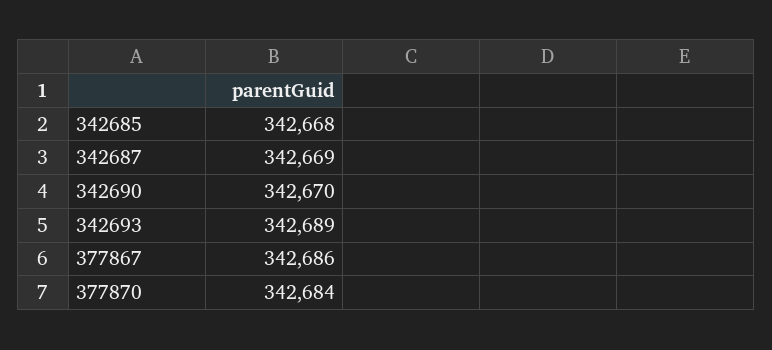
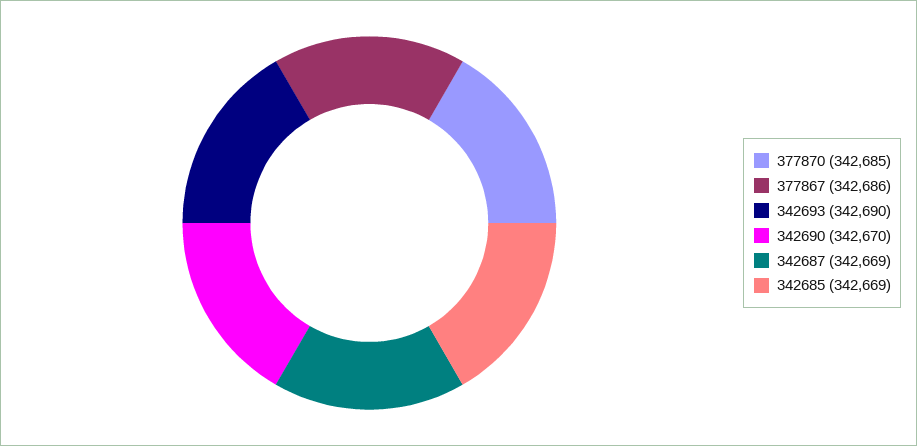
  {
-   "342685": 342668,
+   "342685": 342669,
    "342687": 342669,
    "342690": 342670,
-   "342693": 342689,
+   "342693": 342690,
    "377867": 342686,
-   "377870": 342684
+   "377870": 342685
  }

